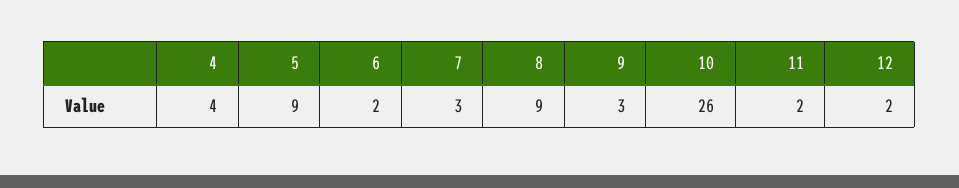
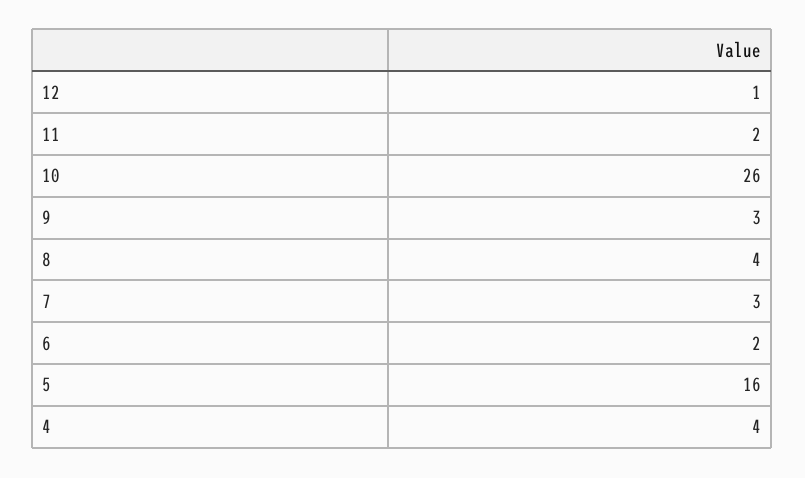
  {
    "4": 4,
-   "5": 9,
+   "5": 16,
    "6": 2,
    "7": 3,
-   "8": 9,
+   "8": 4,
    "9": 3,
    "10": 26,
    "11": 2,
-   "12": 2
+   "12": 1
  }

